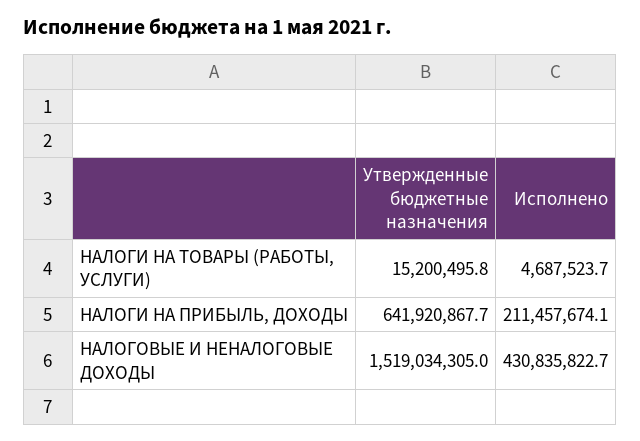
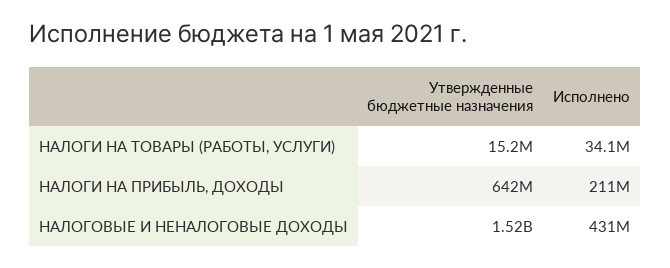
  {
    "Утвержденные бюджетные назначения": {
      "НАЛОГИ НА ТОВАРЫ (РАБОТЫ, УСЛУГИ)": 15200495.8,
      "НАЛОГИ НА ПРИБЫЛЬ, ДОХОДЫ": 641920867.7,
      "НАЛОГОВЫЕ И НЕНАЛОГОВЫЕ ДОХОДЫ": 1519034305
    },
    "Исполнено": {
-     "НАЛОГИ НА ТОВАРЫ (РАБОТЫ, УСЛУГИ)": 4687523.7,
+     "НАЛОГИ НА ТОВАРЫ (РАБОТЫ, УСЛУГИ)": 34100000,
      "НАЛОГИ НА ПРИБЫЛЬ, ДОХОДЫ": 211457674.1,
      "НАЛОГОВЫЕ И НЕНАЛОГОВЫЕ ДОХОДЫ": 430835822.7
    }
  }

